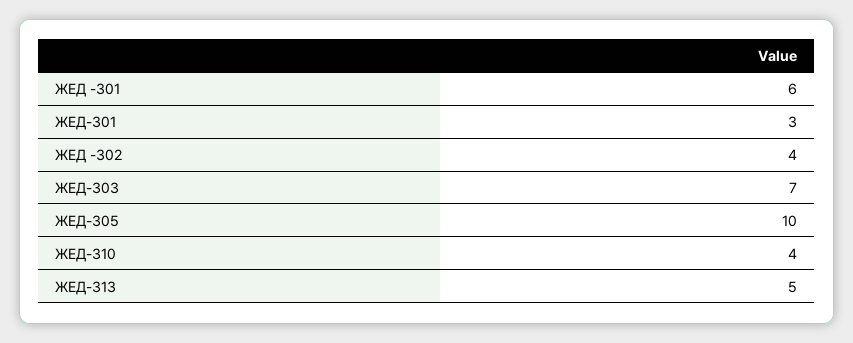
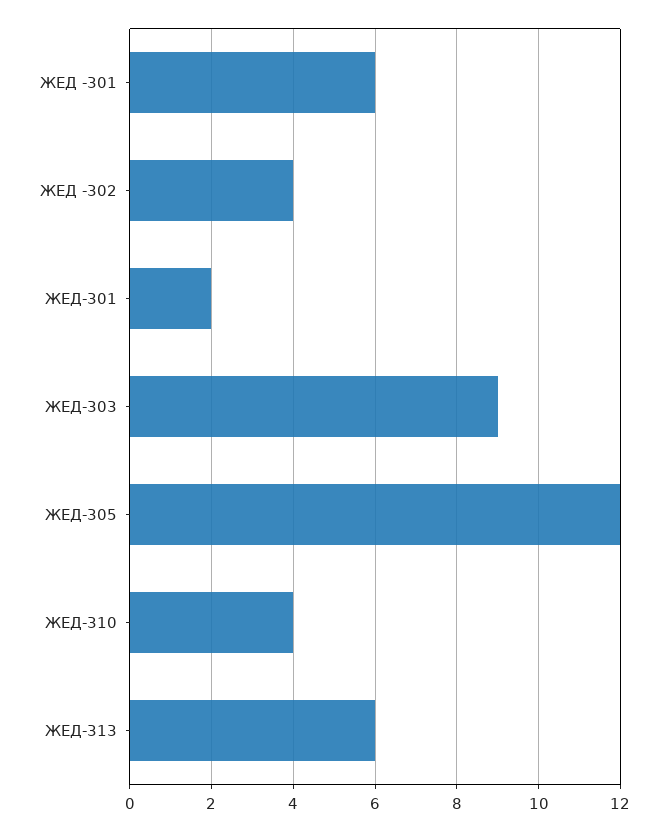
  {
    "ЖЕД -301": 6,
-   "ЖЕД-301": 3,
+   "ЖЕД-301": 2,
    "ЖЕД -302": 4,
-   "ЖЕД-303": 7,
+   "ЖЕД-303": 9,
-   "ЖЕД-305": 10,
+   "ЖЕД-305": 12,
    "ЖЕД-310": 4,
-   "ЖЕД-313": 5
+   "ЖЕД-313": 6
  }

